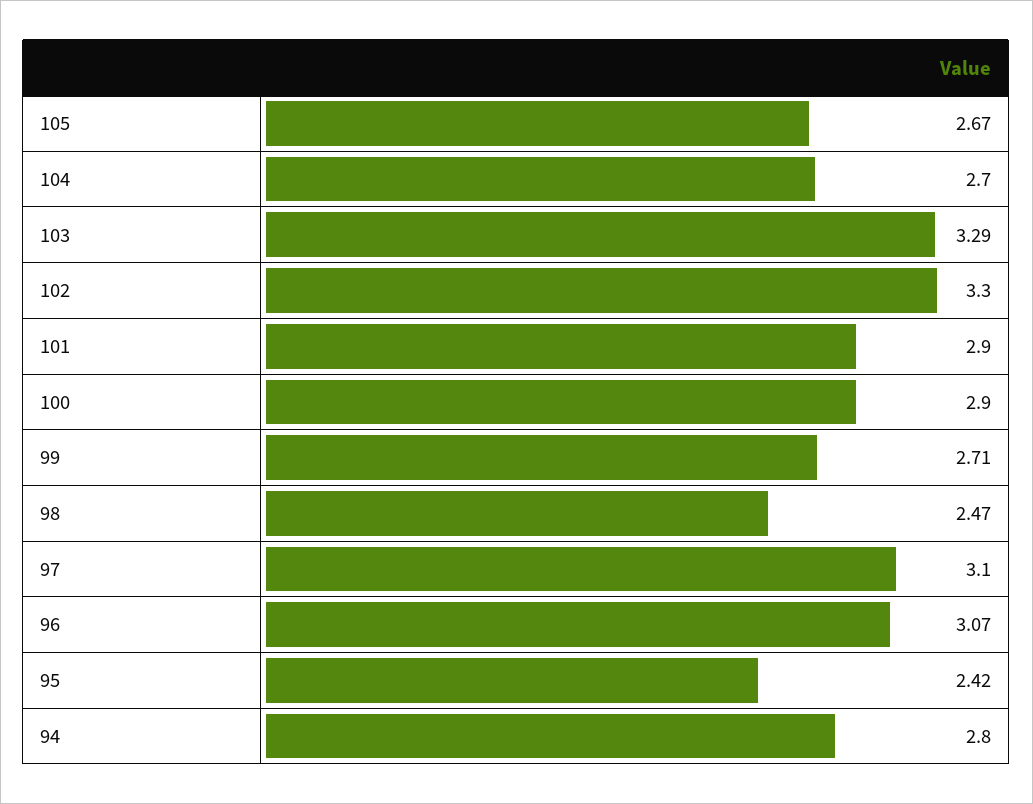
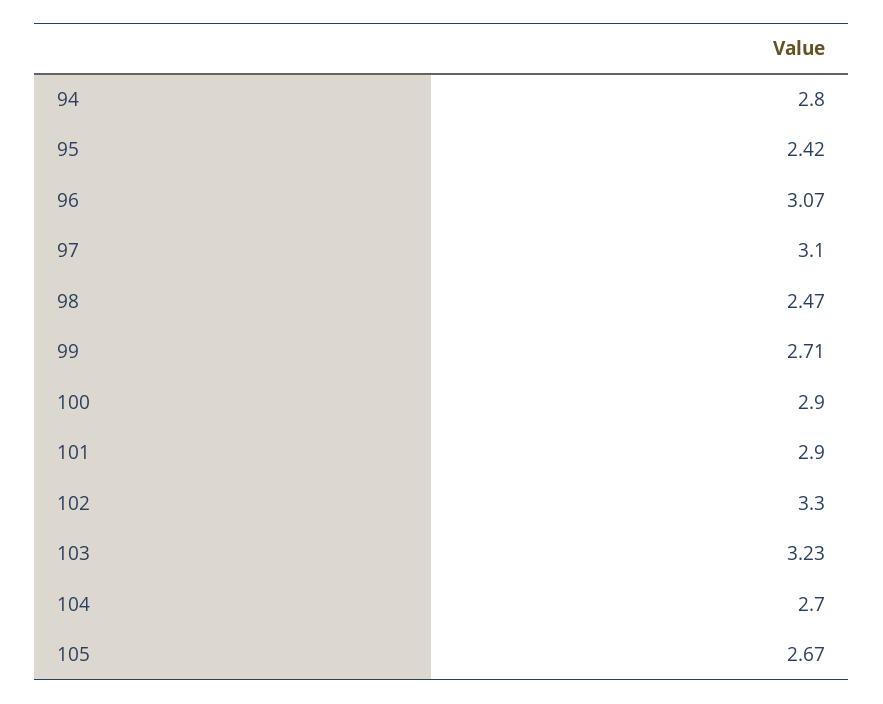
  {
    "105": 2.67,
    "104": 2.7,
-   "103": 3.29,
+   "103": 3.23,
    "102": 3.3,
    "101": 2.9,
    "100": 2.9,
    "99": 2.71,
    "98": 2.47,
    "97": 3.1,
    "96": 3.07,
    "95": 2.42,
    "94": 2.8
  }

